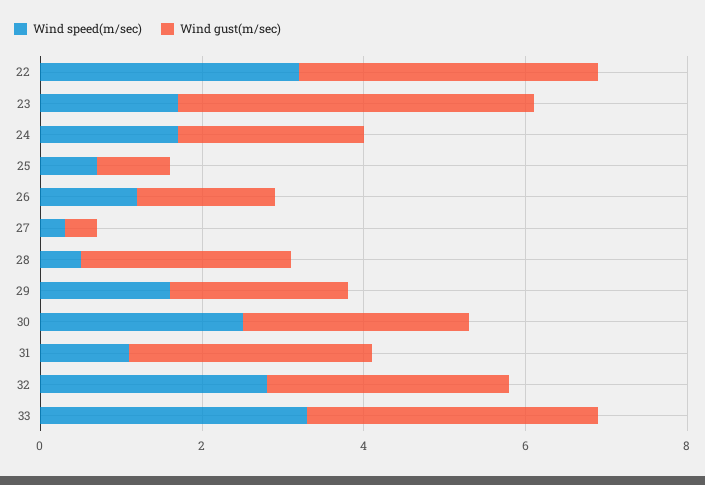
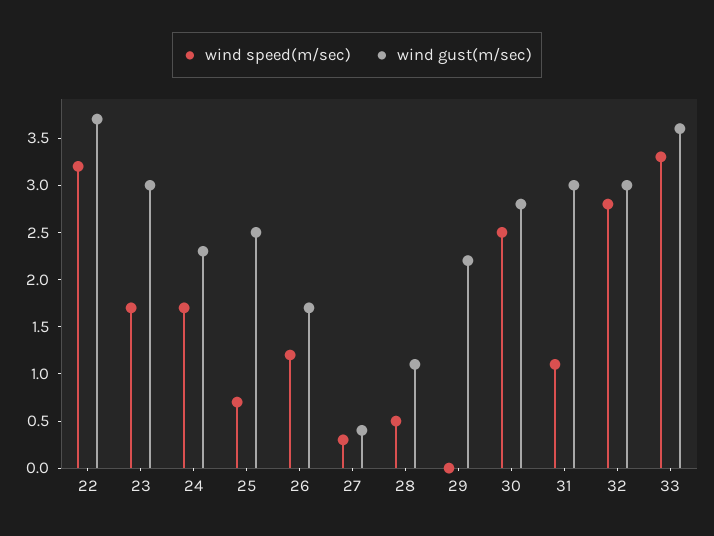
  {
    "Wind speed(m/sec)": {
      "22": 3.2,
      "23": 1.7,
      "24": 1.7,
      "25": 0.7,
      "26": 1.2,
      "27": 0.3,
      "28": 0.5,
-     "29": 1.5,
+     "29": 0,
      "30": 2.5,
      "31": 1.1,
      "32": 2.8,
      "33": 3.3
    },
    "Wind gust(m/sec)": {
      "22": 3.7,
-     "23": 4.5,
+     "23": 3,
      "24": 2.3,
-     "25": 1,
+     "25": 2.5,
      "26": 1.7,
      "27": 0.4,
-     "28": 2.5,
+     "28": 1.1,
      "29": 2.2,
      "30": 2.8,
      "31": 3,
      "32": 3,
      "33": 3.6
    }
  }

